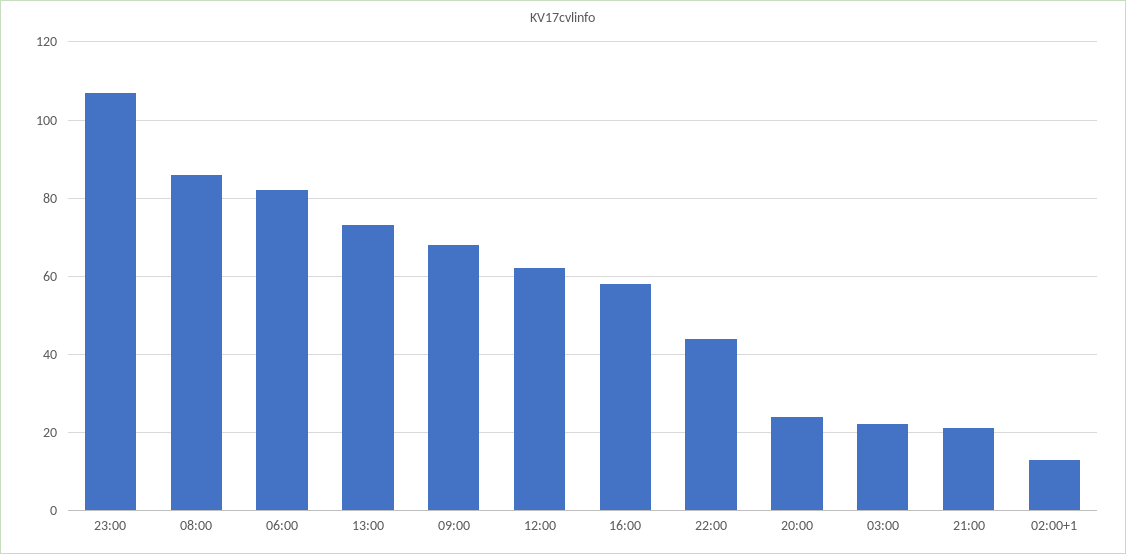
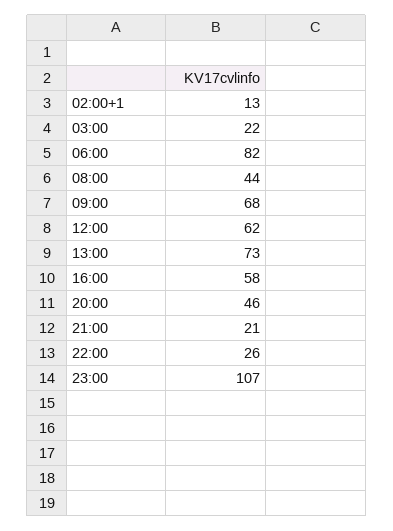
  {
    "23:00": 107,
-   "08:00": 85,
+   "08:00": 44,
    "06:00": 82,
    "13:00": 73,
    "09:00": 68,
    "12:00": 62,
    "16:00": 58,
-   "22:00": 45,
+   "22:00": 26,
-   "20:00": 25,
+   "20:00": 46,
    "03:00": 22,
    "21:00": 21,
    "02:00+1": 13
  }

